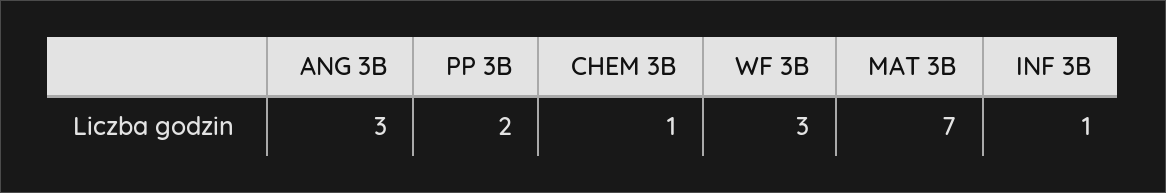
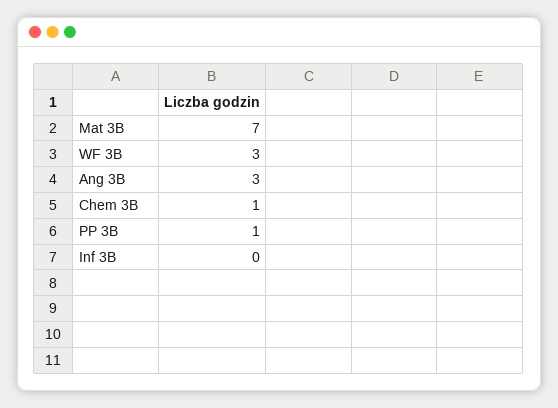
  {
    "ANG 3B": 3,
-   "PP 3B": 2,
+   "PP 3B": 1,
    "CHEM 3B": 1,
    "WF 3B": 3,
    "MAT 3B": 7,
-   "INF 3B": 1
+   "INF 3B": 0
  }

